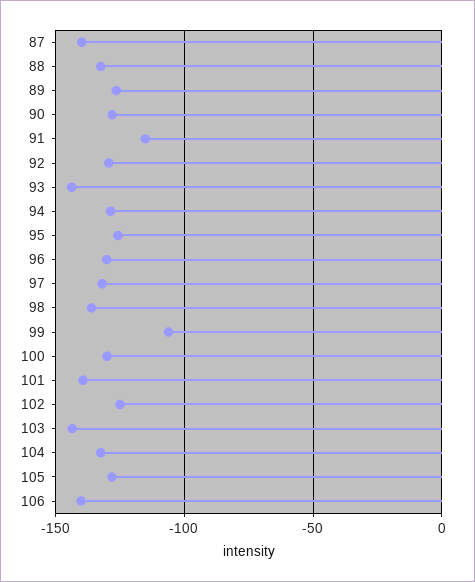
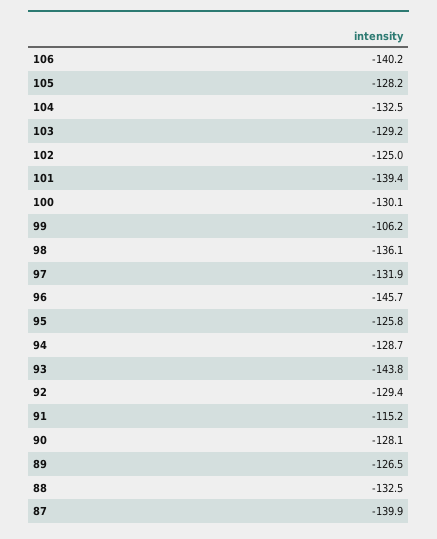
  {
    "87": -139.9,
    "88": -132.5,
    "89": -126.5,
    "90": -128.1,
    "91": -115.2,
    "92": -129.4,
    "93": -143.8,
    "94": -128.7,
    "95": -125.8,
-   "96": -130,
+   "96": -145.7,
    "97": -131.9,
    "98": -136.1,
    "99": -106.2,
    "100": -130.1,
    "101": -139.4,
    "102": -125,
-   "103": -145,
+   "103": -129.2,
    "104": -132.5,
    "105": -128.2,
    "106": -140.2
  }

